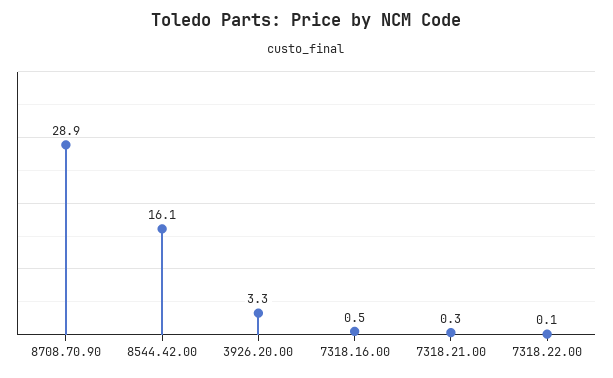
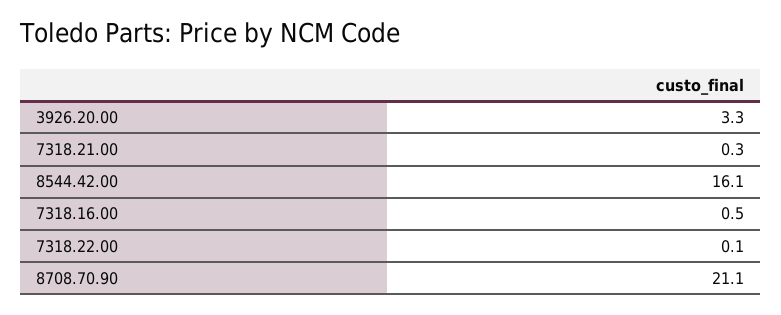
  {
-   "8708.70.90": 28.9,
+   "8708.70.90": 21.1,
    "8544.42.00": 16.1,
    "3926.20.00": 3.3,
    "7318.16.00": 0.5,
    "7318.21.00": 0.3,
    "7318.22.00": 0.1
  }

